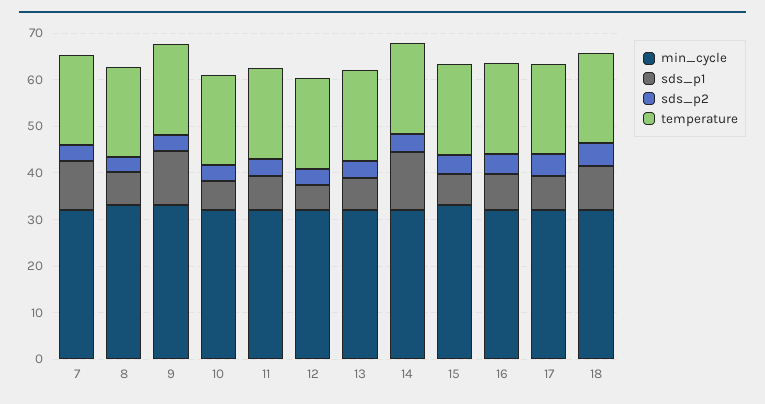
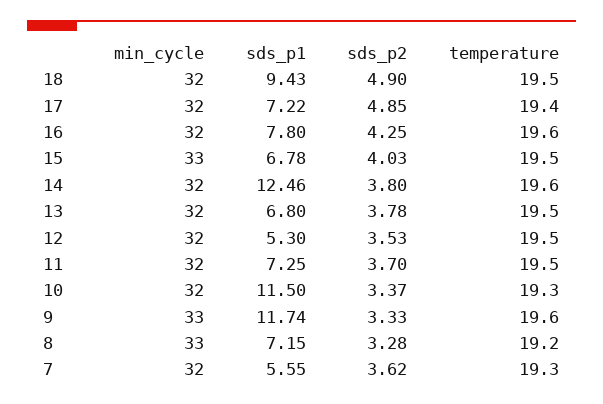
  {
    "min_cycle": {
      "7": 32,
      "8": 33,
      "9": 33,
      "10": 32,
      "11": 32,
      "12": 32,
      "13": 32,
      "14": 32,
      "15": 33,
      "16": 32,
      "17": 32,
      "18": 32
    },
    "sds_p1": {
-     "7": 10,
+     "7": 5.55,
      "8": 7.15,
      "9": 11.74,
-     "10": 6,
+     "10": 11.5,
      "11": 7.25,
      "12": 5.3,
      "13": 6.8,
      "14": 12.46,
      "15": 6.78,
      "16": 7.8,
      "17": 7.22,
      "18": 9.43
    },
    "sds_p2": {
      "7": 3.62,
      "8": 3.28,
      "9": 3.33,
      "10": 3.37,
      "11": 3.7,
      "12": 3.53,
      "13": 3.78,
      "14": 3.8,
      "15": 4.03,
      "16": 4.25,
      "17": 4.85,
      "18": 4.9
    },
    "temperature": {
      "7": 19.3,
      "8": 19.2,
      "9": 19.6,
      "10": 19.3,
      "11": 19.5,
      "12": 19.5,
      "13": 19.5,
      "14": 19.6,
      "15": 19.5,
      "16": 19.6,
      "17": 19.4,
      "18": 19.5
    }
  }

